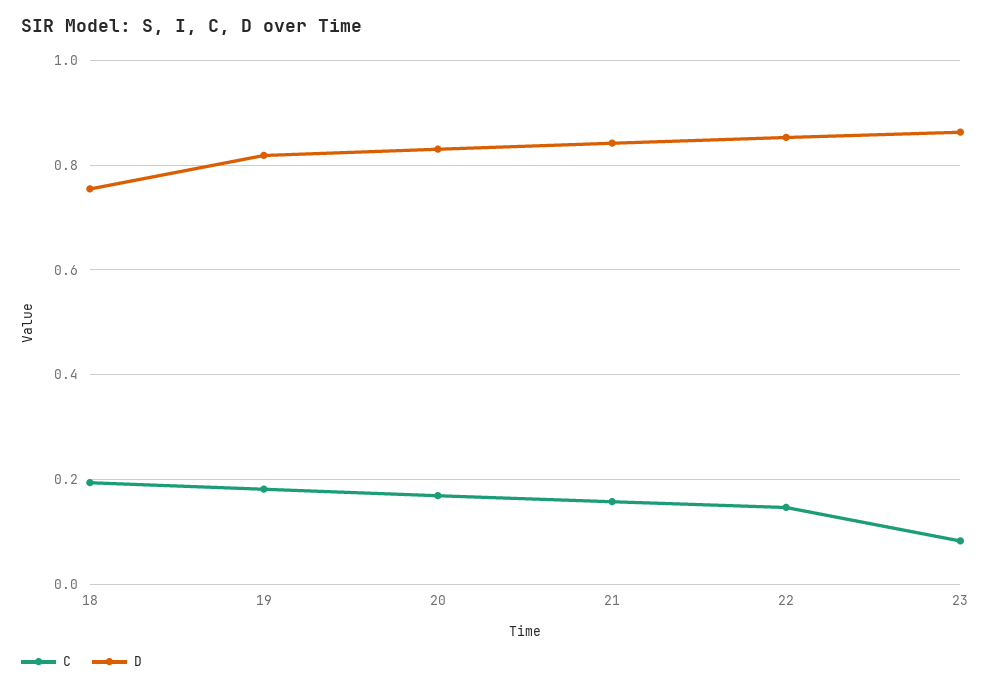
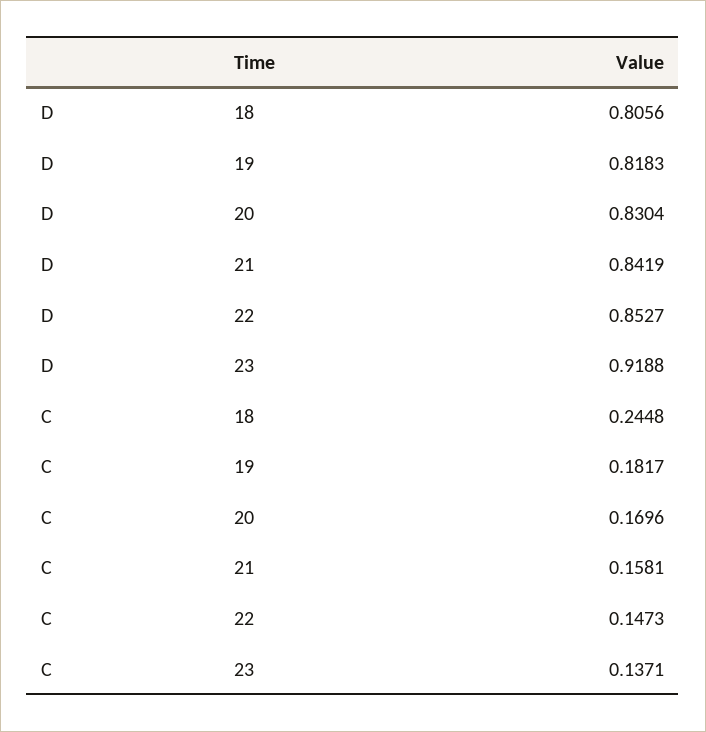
  {
    "C": {
-     "18": 0.2,
+     "18": 0.2448,
      "19": 0.1817,
      "20": 0.1696,
      "21": 0.1581,
      "22": 0.1473,
-     "23": 0.08
+     "23": 0.1371
    },
    "D": {
-     "18": 0.76,
+     "18": 0.8056,
      "19": 0.8183,
      "20": 0.8304,
      "21": 0.8419,
      "22": 0.8527,
-     "23": 0.86
+     "23": 0.9188
    }
  }

